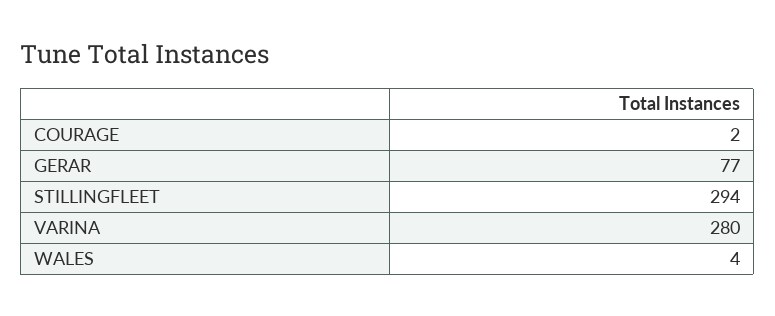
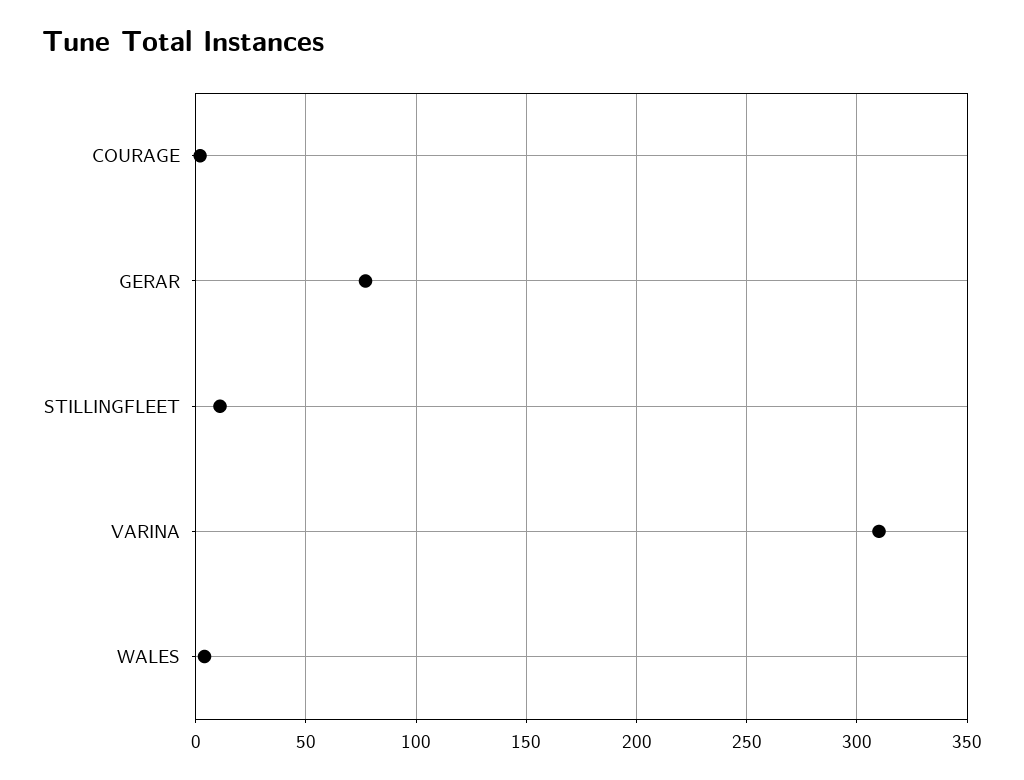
  {
    "COURAGE": 2,
    "GERAR": 77,
-   "STILLINGFLEET": 294,
+   "STILLINGFLEET": 10,
-   "VARINA": 280,
+   "VARINA": 310,
    "WALES": 4
  }

